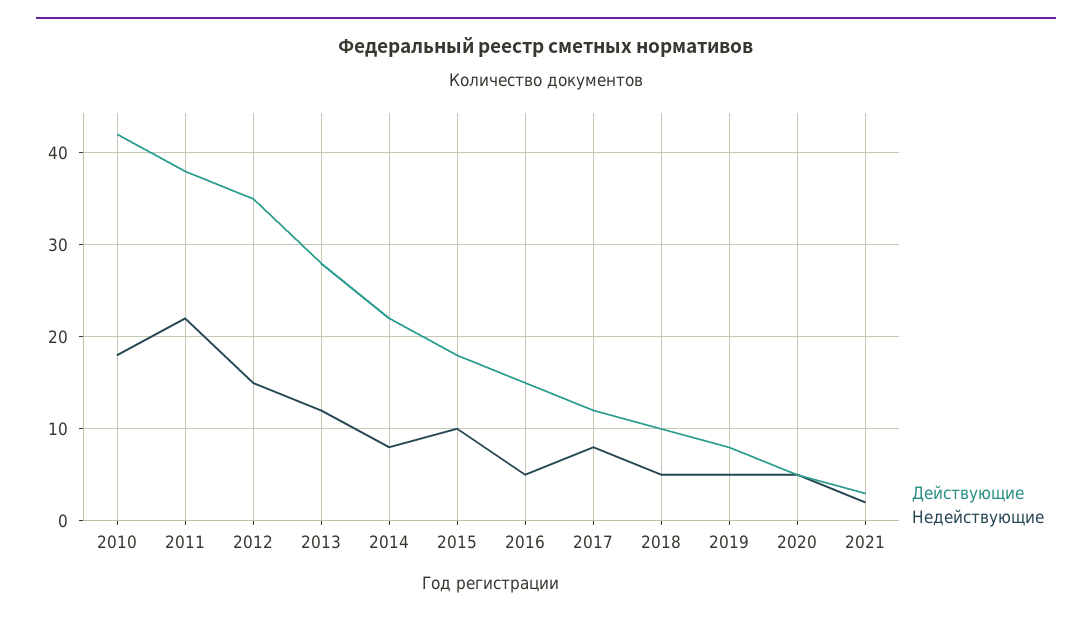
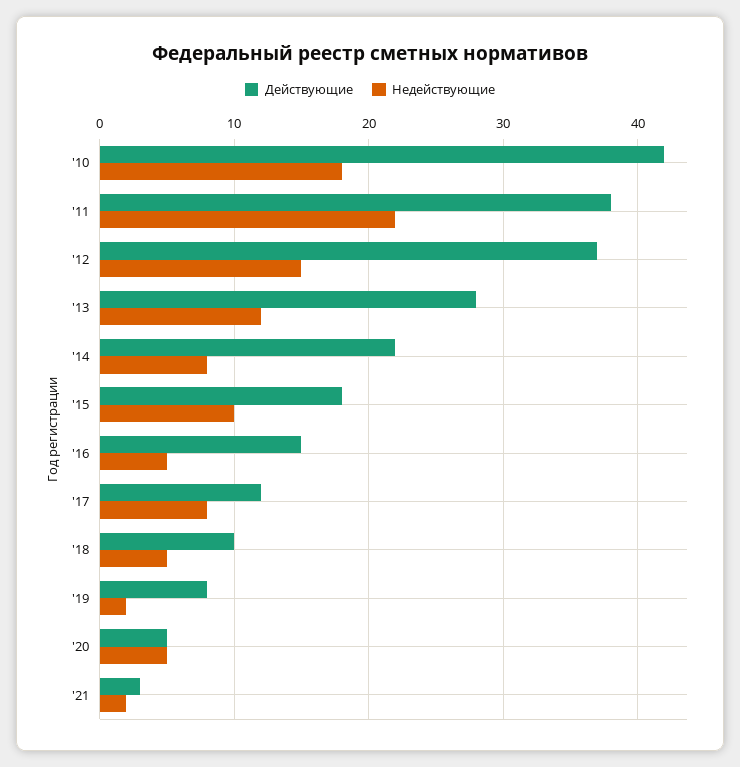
  {
    "Действующие": {
      "2010": 42,
      "2011": 38,
-     "2012": 35,
+     "2012": 37,
      "2013": 28,
      "2014": 22,
      "2015": 18,
      "2016": 15,
      "2017": 12,
      "2018": 10,
      "2019": 8,
      "2020": 5,
      "2021": 3
    },
    "Недействующие": {
      "2010": 18,
      "2011": 22,
      "2012": 15,
      "2013": 12,
      "2014": 8,
      "2015": 10,
      "2016": 5,
      "2017": 8,
      "2018": 5,
-     "2019": 5,
+     "2019": 2,
      "2020": 5,
      "2021": 2
    }
  }

